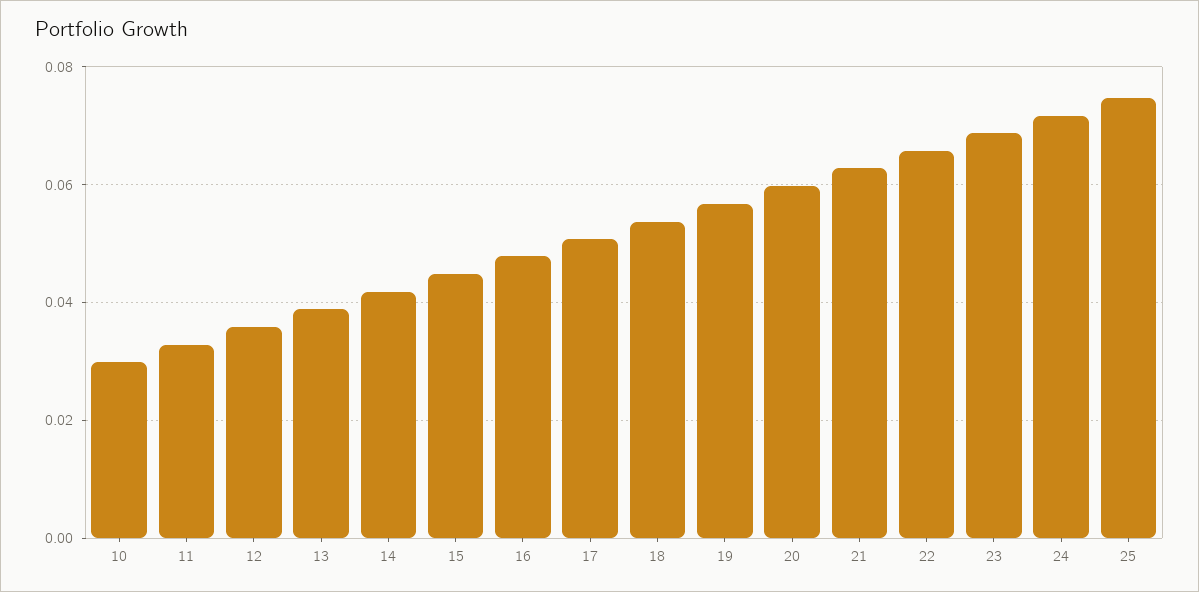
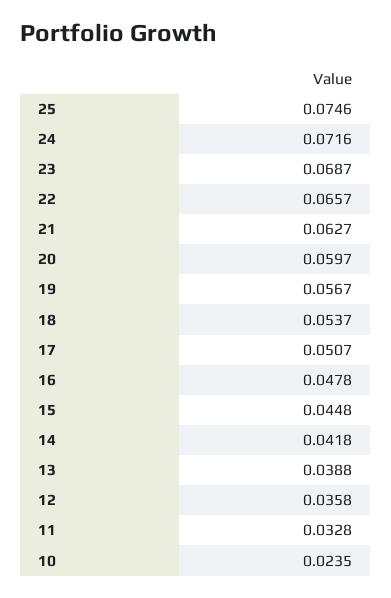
  {
-   "10": 0.03,
+   "10": 0.0235,
    "11": 0.0328,
    "12": 0.0358,
    "13": 0.0388,
    "14": 0.0418,
    "15": 0.0448,
    "16": 0.0478,
    "17": 0.0507,
    "18": 0.0537,
    "19": 0.0567,
    "20": 0.0597,
    "21": 0.0627,
    "22": 0.0657,
    "23": 0.0687,
    "24": 0.0716,
    "25": 0.0746
  }

